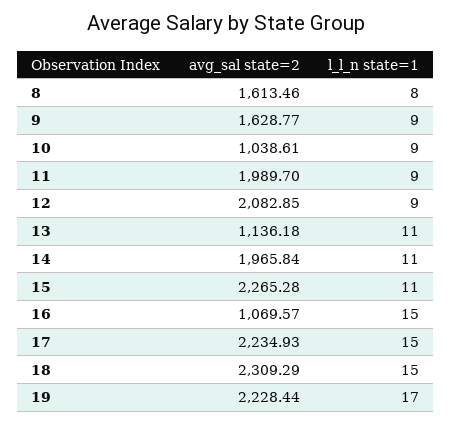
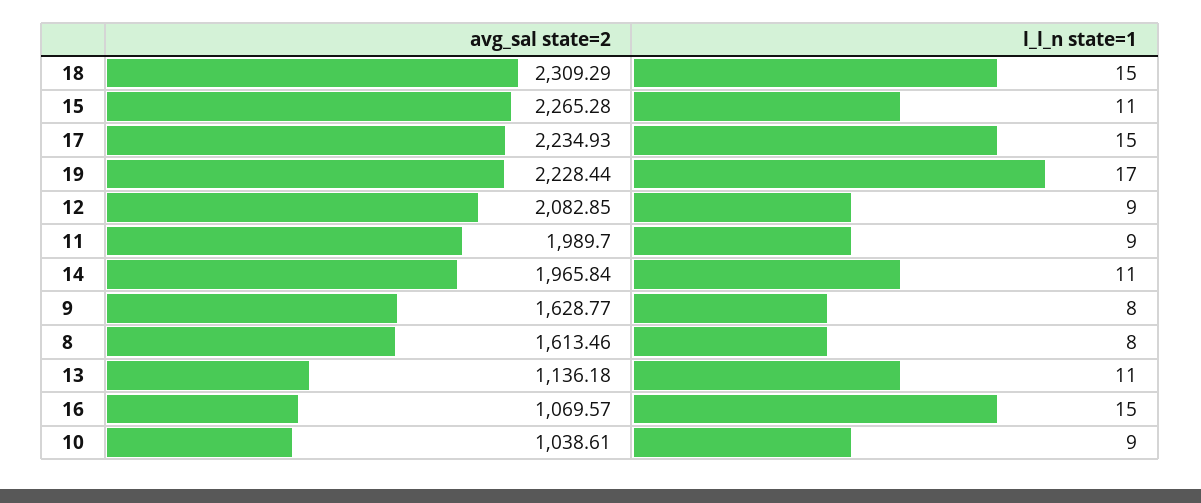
  {
    "avg_sal state=2": {
      "8": 1613.46,
      "9": 1628.77,
      "10": 1038.61,
      "11": 1989.7,
      "12": 2082.85,
      "13": 1136.18,
      "14": 1965.84,
      "15": 2265.28,
      "16": 1069.57,
      "17": 2234.93,
      "18": 2309.29,
      "19": 2228.44
    },
    "l_l_n state=1": {
      "8": 8,
-     "9": 9,
+     "9": 8,
      "10": 9,
      "11": 9,
      "12": 9,
      "13": 11,
      "14": 11,
      "15": 11,
      "16": 15,
      "17": 15,
      "18": 15,
      "19": 17
    }
  }

